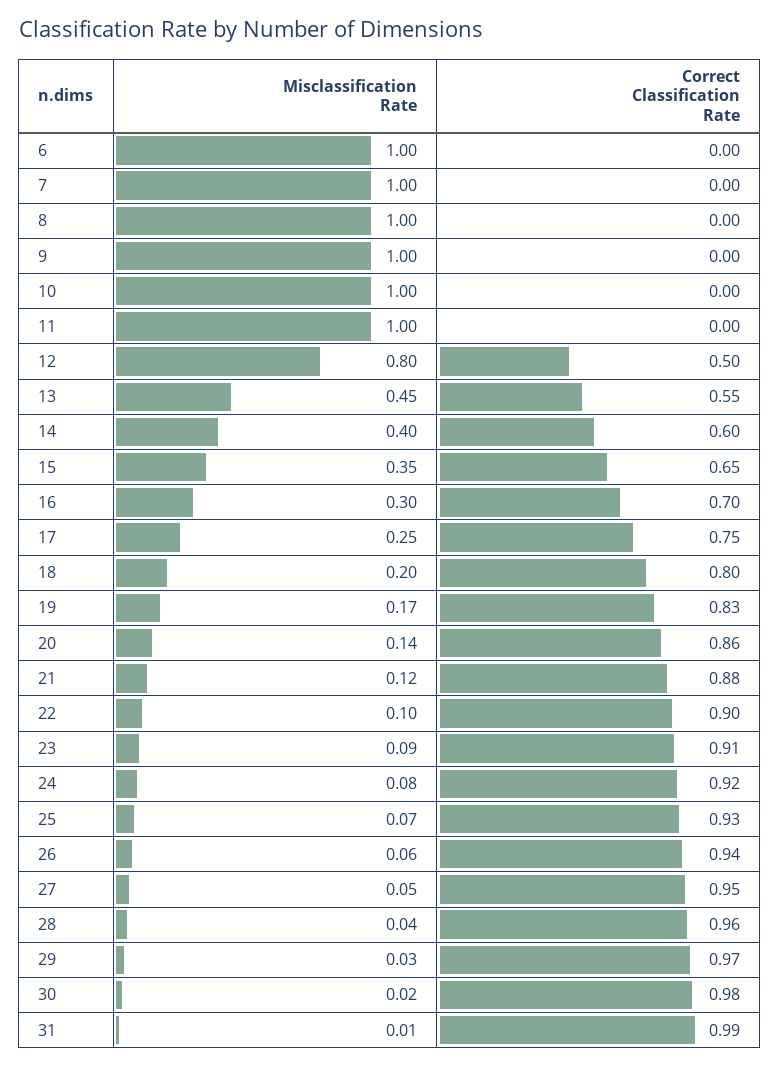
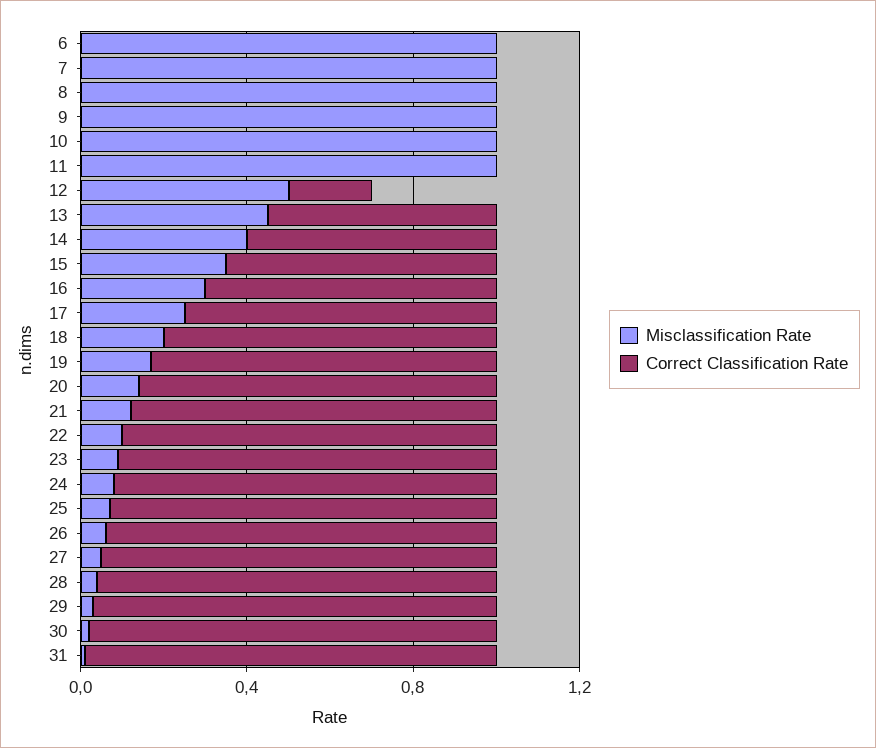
  {
    "Misclassification Rate": {
      "6": 1,
      "7": 1,
      "8": 1,
      "9": 1,
      "10": 1,
      "11": 1,
-     "12": 0.8,
+     "12": 0.5,
      "13": 0.45,
      "14": 0.4,
      "15": 0.35,
      "16": 0.3,
      "17": 0.25,
      "18": 0.2,
      "19": 0.17,
      "20": 0.14,
      "21": 0.12,
      "22": 0.1,
      "23": 0.09,
      "24": 0.08,
      "25": 0.07,
      "26": 0.06,
      "27": 0.05,
      "28": 0.04,
      "29": 0.03,
      "30": 0.02,
      "31": 0.01
    },
    "Correct Classification Rate": {
      "6": 0,
      "7": 0,
      "8": 0,
      "9": 0,
      "10": 0,
      "11": 0,
-     "12": 0.5,
+     "12": 0.2,
      "13": 0.55,
      "14": 0.6,
      "15": 0.65,
      "16": 0.7,
      "17": 0.75,
      "18": 0.8,
      "19": 0.83,
      "20": 0.86,
      "21": 0.88,
      "22": 0.9,
      "23": 0.91,
      "24": 0.92,
      "25": 0.93,
      "26": 0.94,
      "27": 0.95,
      "28": 0.96,
      "29": 0.97,
      "30": 0.98,
      "31": 0.99
    }
  }

